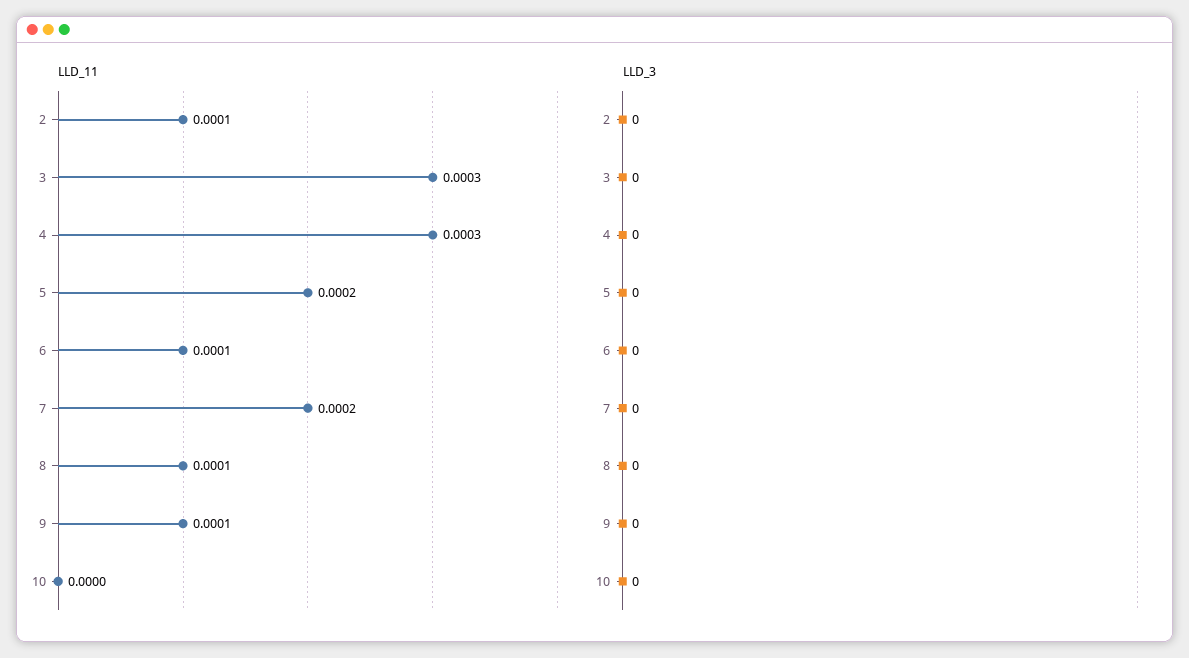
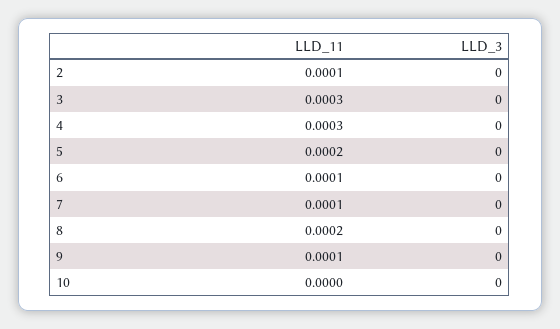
  {
    "LLD_11": {
      "2": 0.0001,
      "3": 0.0003,
      "4": 0.0003,
      "5": 0.0002,
      "6": 0.0001,
-     "7": 0.0002,
+     "7": 0.0001,
-     "8": 0.0001,
+     "8": 0.0002,
      "9": 0.0001,
      "10": 0
    },
    "LLD_3": {
      "2": 0,
      "3": 0,
      "4": 0,
      "5": 0,
      "6": 0,
      "7": 0,
      "8": 0,
      "9": 0,
      "10": 0
    }
  }

